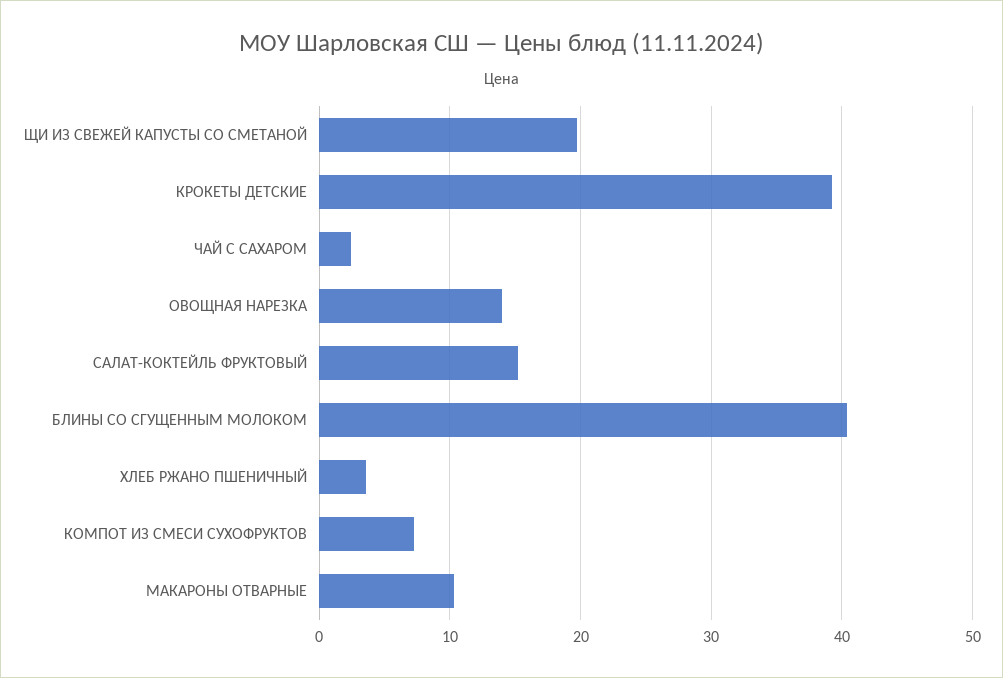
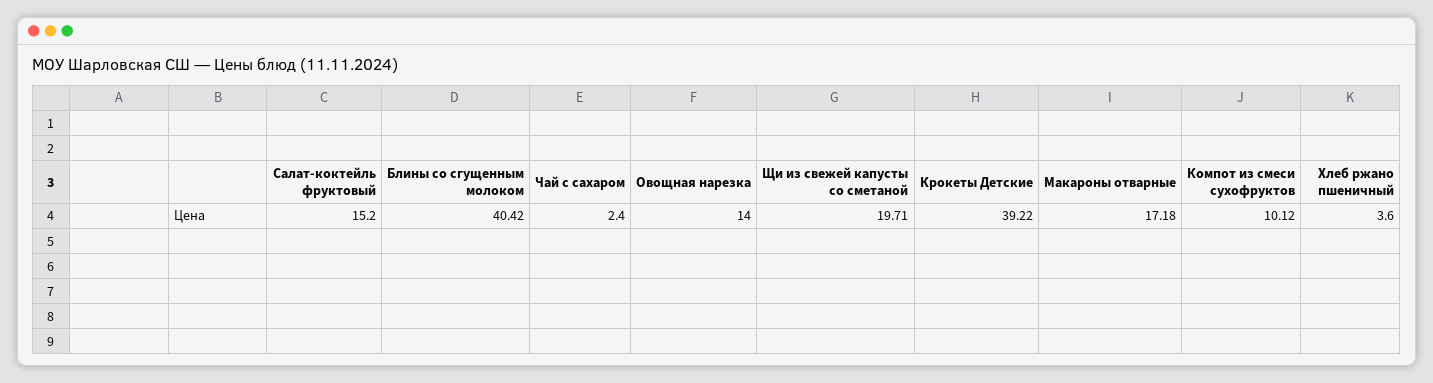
  {
    "ЩИ ИЗ СВЕЖЕЙ КАПУСТЫ СО СМЕТАНОЙ": 19.71,
    "КРОКЕТЫ ДЕТСКИЕ": 39.22,
    "ЧАЙ С САХАРОМ": 2.4,
    "ОВОЩНАЯ НАРЕЗКА": 14,
    "САЛАТ-КОКТЕЙЛЬ ФРУКТОВЫЙ": 15.2,
    "БЛИНЫ СО СГУЩЕННЫМ МОЛОКОМ": 40.42,
    "ХЛЕБ РЖАНО ПШЕНИЧНЫЙ": 3.6,
-   "КОМПОТ ИЗ СМЕСИ СУХОФРУКТОВ": 7,
+   "КОМПОТ ИЗ СМЕСИ СУХОФРУКТОВ": 10.12,
-   "МАКАРОНЫ ОТВАРНЫЕ": 10
+   "МАКАРОНЫ ОТВАРНЫЕ": 17.18
  }

